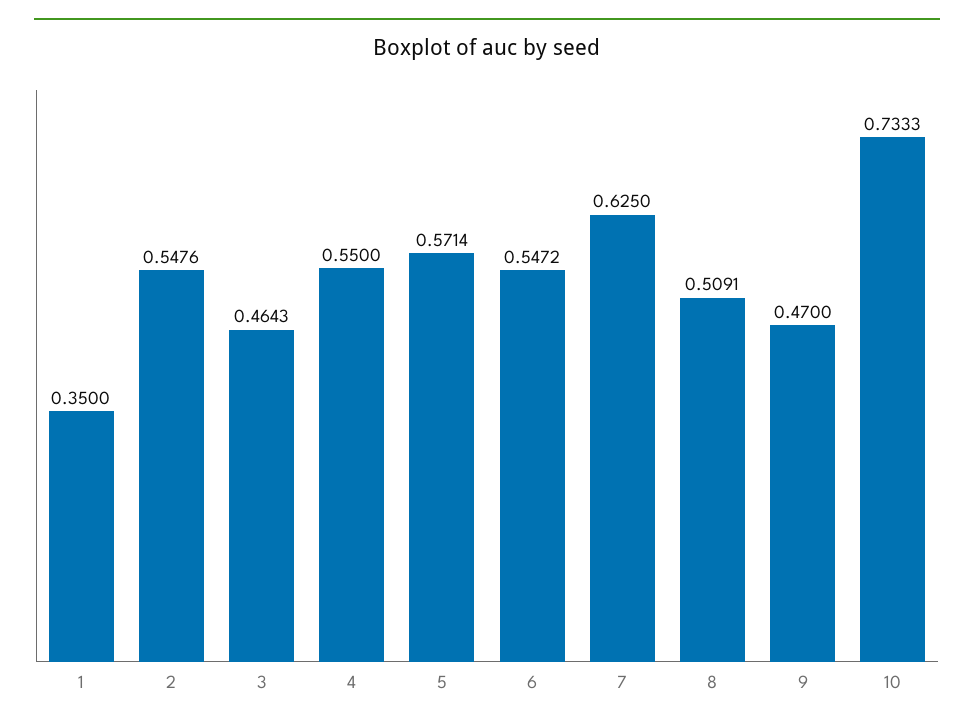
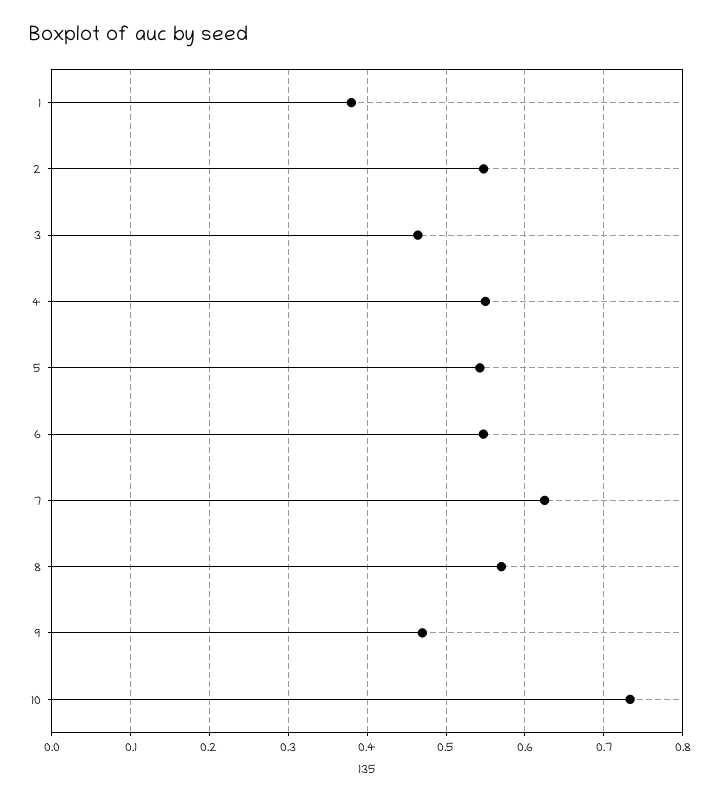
  {
-   "1": 0.35,
+   "1": 0.38,
    "2": 0.5476,
    "3": 0.4643,
    "4": 0.55,
-   "5": 0.5714,
+   "5": 0.54,
    "6": 0.5472,
    "7": 0.625,
-   "8": 0.5091,
+   "8": 0.57,
    "9": 0.47,
    "10": 0.7333
  }

